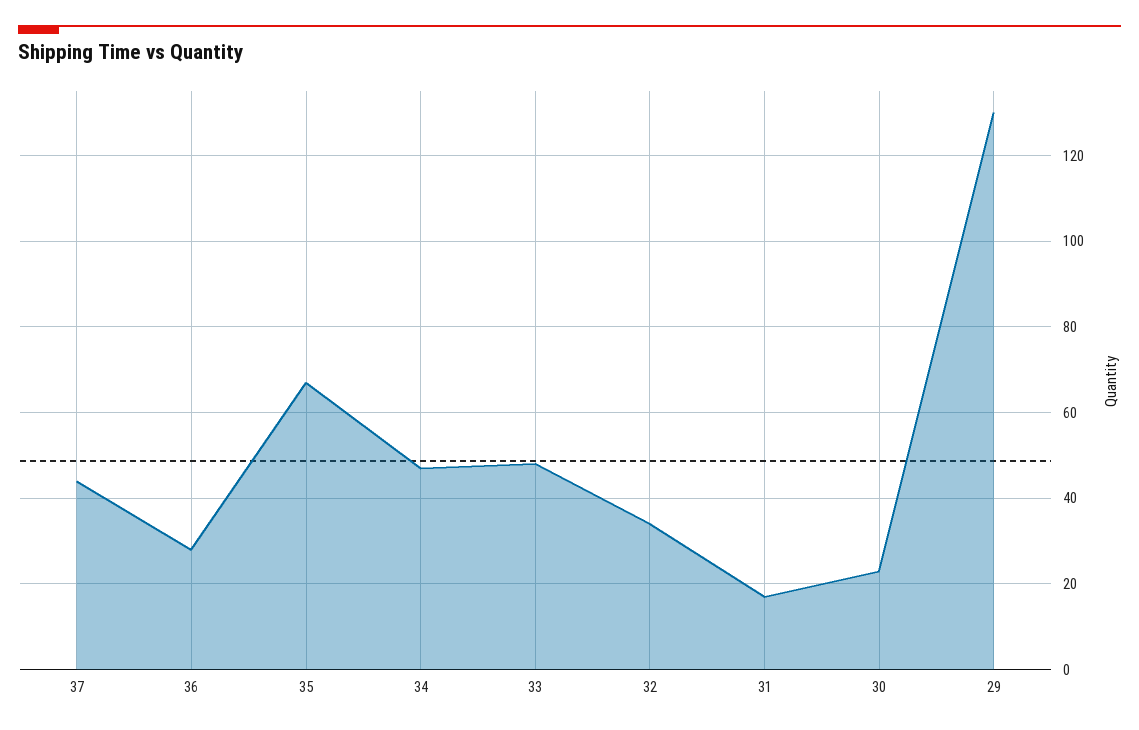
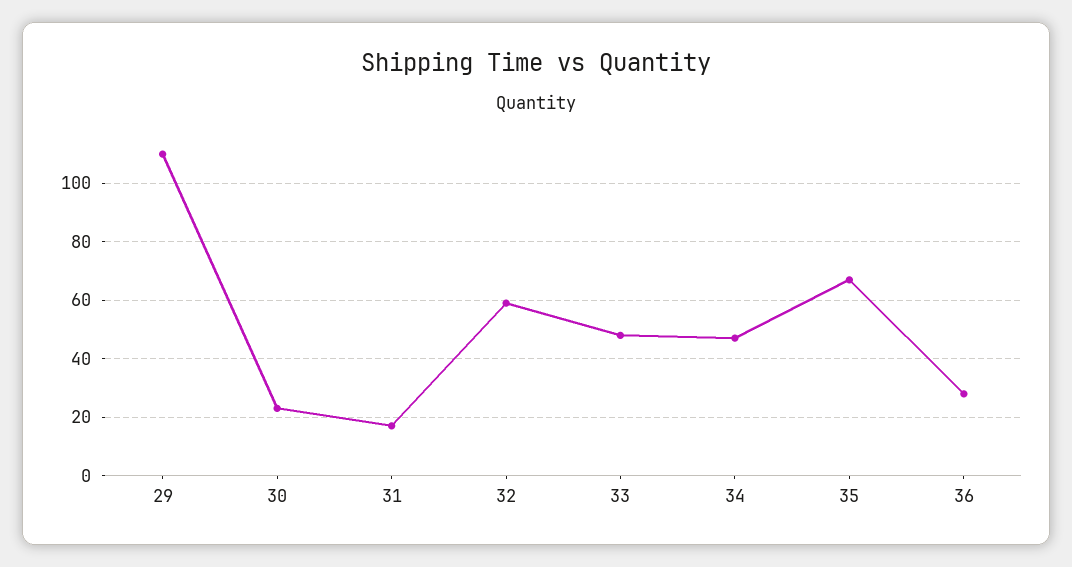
  {
-   "37": 45,
    "36": 30,
    "35": 65,
    "34": 45,
    "33": 50,
-   "32": 35,
+   "32": 60,
    "31": 15,
    "30": 25,
-   "29": 130
+   "29": 110
  }

